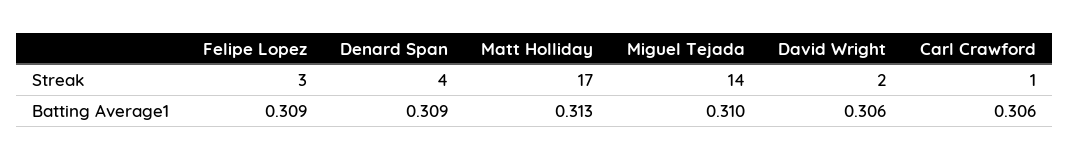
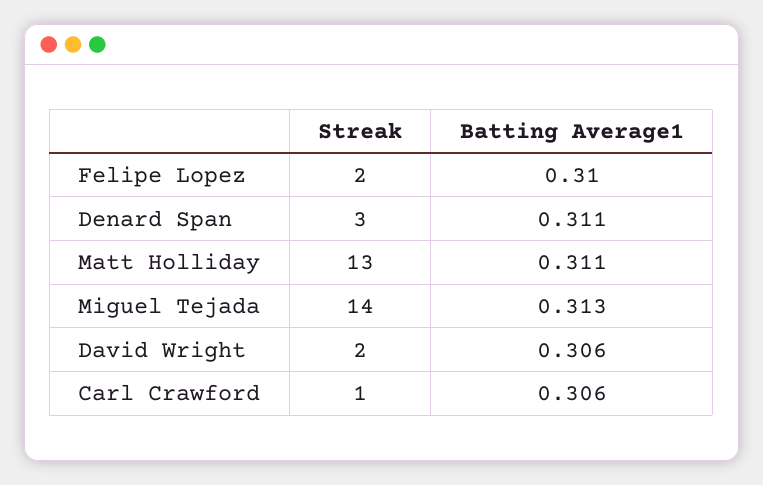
  {
    "Felipe Lopez": {
-     "Streak": 3,
+     "Streak": 2,
-     "Batting Average1": 0.309
+     "Batting Average1": 0.31
    },
    "Denard Span": {
-     "Streak": 4,
+     "Streak": 3,
-     "Batting Average1": 0.309
+     "Batting Average1": 0.311
    },
    "Matt Holliday": {
-     "Streak": 17,
+     "Streak": 13,
-     "Batting Average1": 0.313
+     "Batting Average1": 0.311
    },
    "Miguel Tejada": {
      "Streak": 14,
-     "Batting Average1": 0.31
+     "Batting Average1": 0.313
    },
    "David Wright": {
      "Streak": 2,
      "Batting Average1": 0.306
    },
    "Carl Crawford": {
      "Streak": 1,
      "Batting Average1": 0.306
    }
  }

